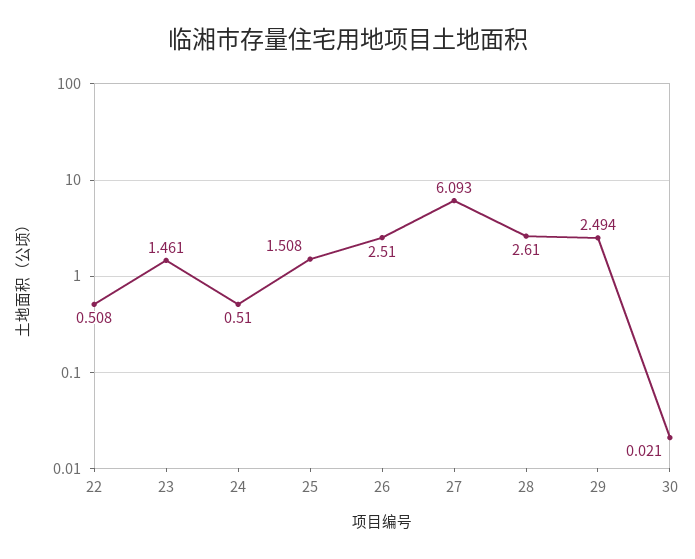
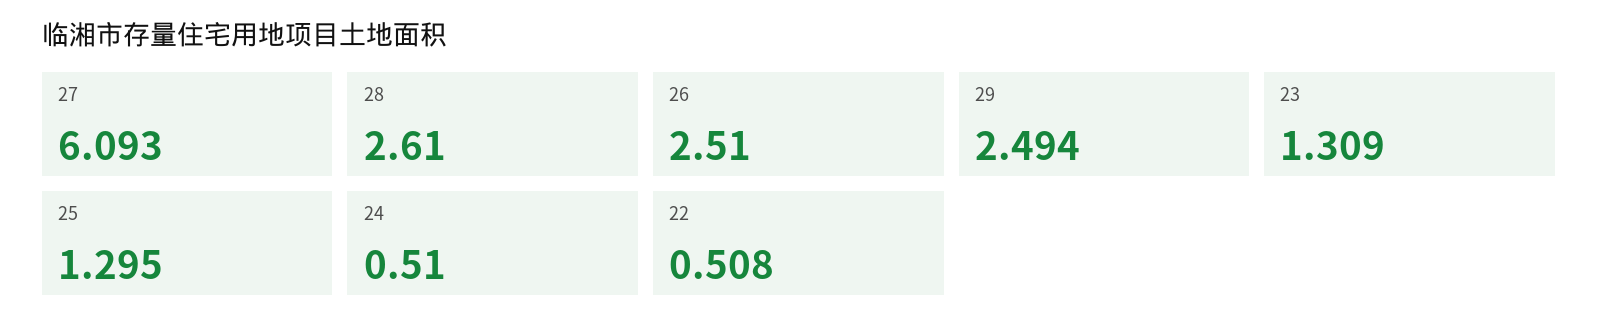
  {
    "22": 0.508,
-   "23": 1.461,
+   "23": 1.309,
    "24": 0.51,
-   "25": 1.508,
+   "25": 1.295,
    "26": 2.51,
    "27": 6.093,
    "28": 2.61,
-   "29": 2.494,
+   "29": 2.494
-   "30": 0.021
  }

